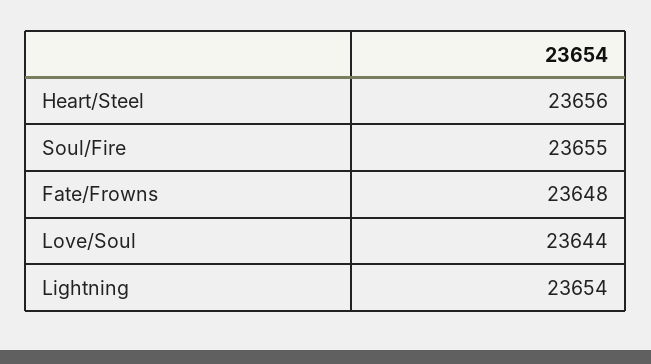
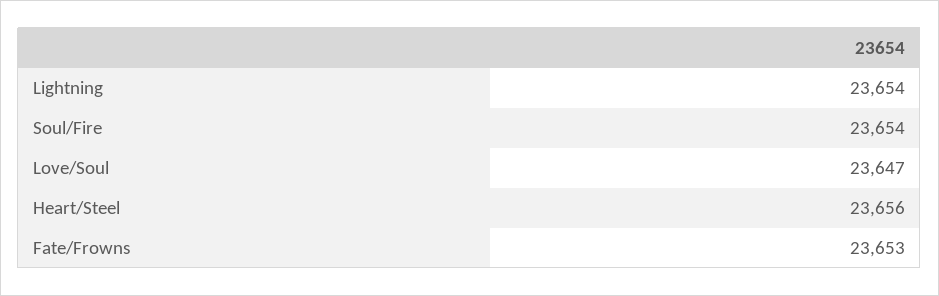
  {
    "Heart/Steel": 23656,
-   "Soul/Fire": 23655,
+   "Soul/Fire": 23654,
-   "Fate/Frowns": 23648,
+   "Fate/Frowns": 23653,
-   "Love/Soul": 23644,
+   "Love/Soul": 23647,
    "Lightning": 23654
  }

